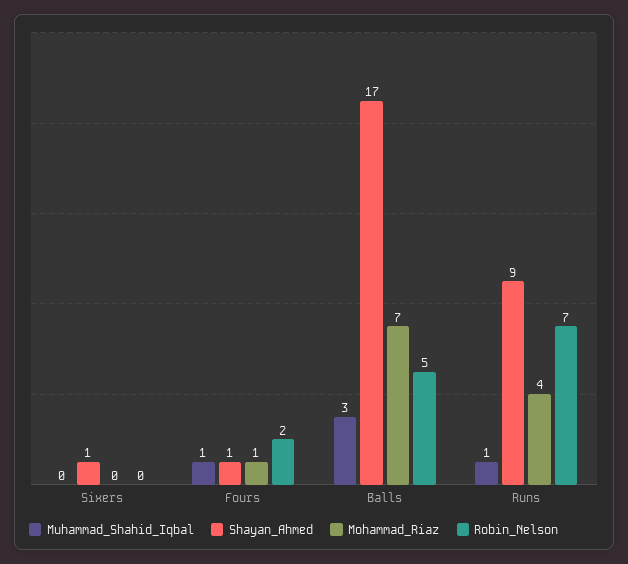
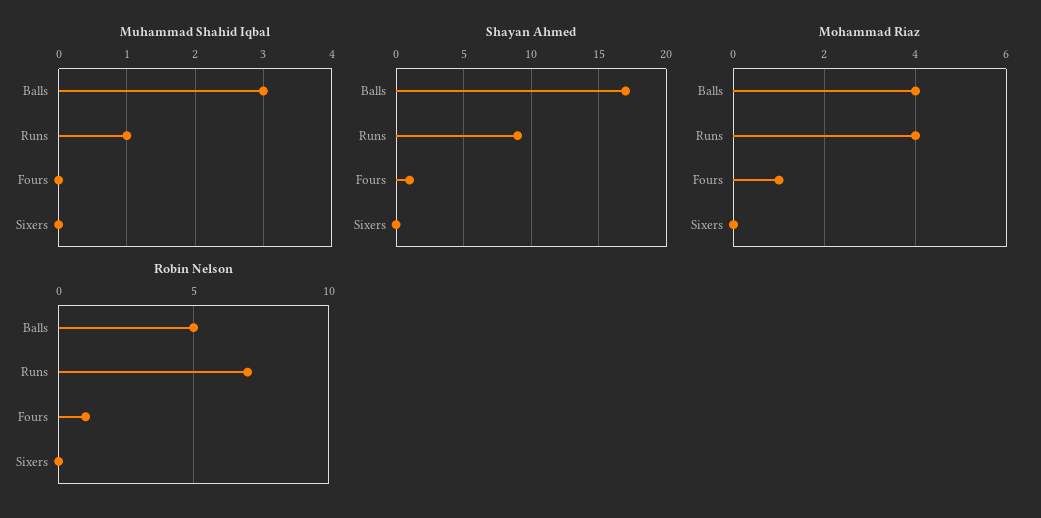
  {
    "Muhammad_Shahid_Iqbal": {
      "Sixers": 0,
-     "Fours": 1,
+     "Fours": 0,
      "Balls": 3,
      "Runs": 1
    },
    "Shayan_Ahmed": {
-     "Sixers": 1,
+     "Sixers": 0,
      "Fours": 1,
      "Balls": 17,
      "Runs": 9
    },
    "Mohammad_Riaz": {
      "Sixers": 0,
      "Fours": 1,
-     "Balls": 7,
+     "Balls": 4,
      "Runs": 4
    },
    "Robin_Nelson": {
      "Sixers": 0,
-     "Fours": 2,
+     "Fours": 1,
      "Balls": 5,
      "Runs": 7
    }
  }

